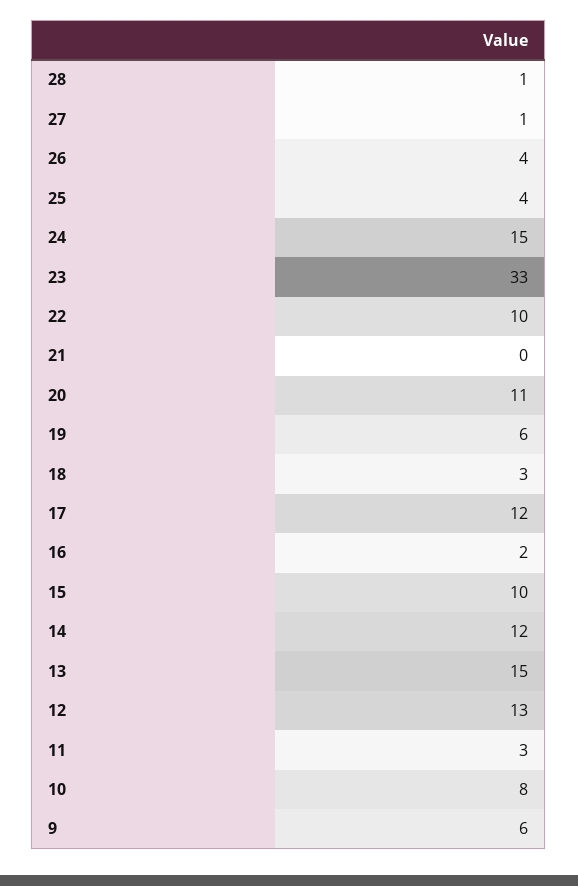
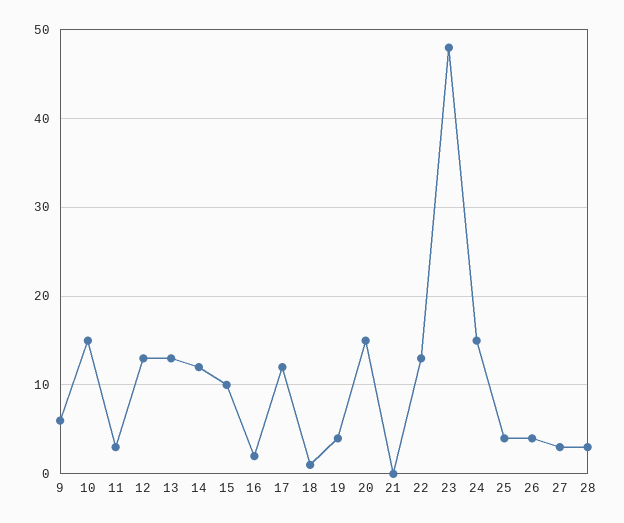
  {
-   "28": 1,
+   "28": 3,
-   "27": 1,
+   "27": 3,
    "26": 4,
    "25": 4,
    "24": 15,
-   "23": 33,
+   "23": 48,
-   "22": 10,
+   "22": 13,
    "21": 0,
-   "20": 11,
+   "20": 15,
-   "19": 6,
+   "19": 4,
-   "18": 3,
+   "18": 1,
    "17": 12,
    "16": 2,
    "15": 10,
    "14": 12,
-   "13": 15,
+   "13": 13,
    "12": 13,
    "11": 3,
-   "10": 8,
+   "10": 15,
    "9": 6
  }

